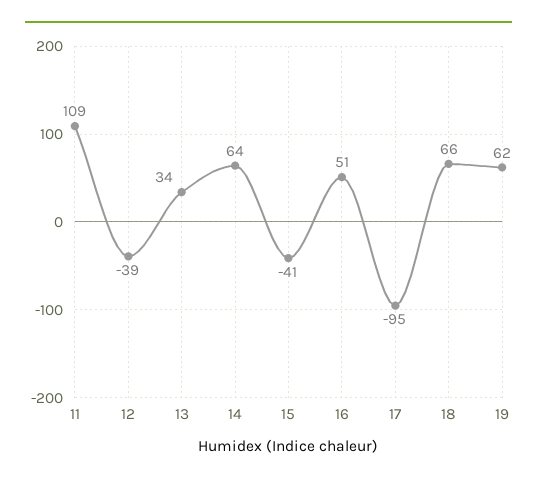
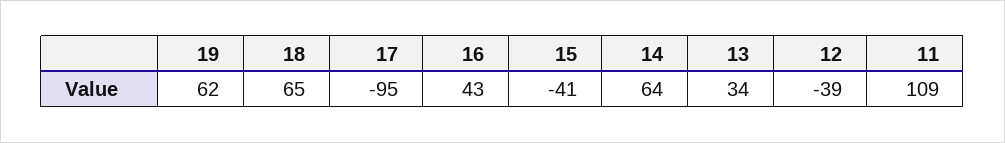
  {
    "11": 109,
    "12": -39,
    "13": 34,
    "14": 64,
    "15": -41,
-   "16": 51,
+   "16": 43,
    "17": -95,
-   "18": 66,
+   "18": 65,
    "19": 62
  }

